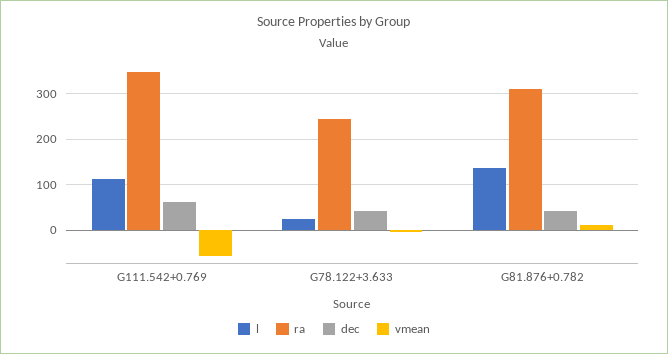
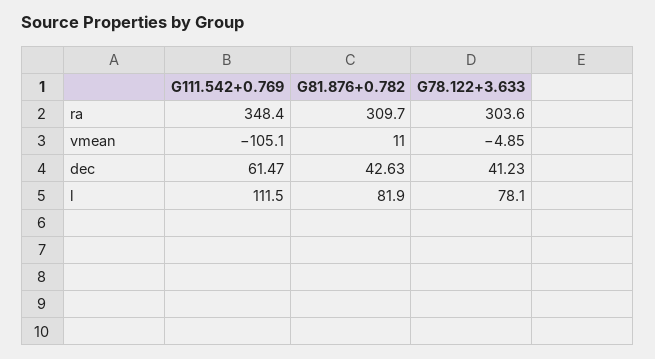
  {
    "l": {
      "G111.542+0.769": 111.5,
-     "G78.122+3.633": 20,
+     "G78.122+3.633": 78.1,
-     "G81.876+0.782": 140
+     "G81.876+0.782": 81.9
    },
    "ra": {
      "G111.542+0.769": 348.4,
-     "G78.122+3.633": 240,
+     "G78.122+3.633": 303.6,
      "G81.876+0.782": 309.7
    },
    "dec": {
      "G111.542+0.769": 61.47,
      "G78.122+3.633": 41.23,
      "G81.876+0.782": 42.63
    },
    "vmean": {
-     "G111.542+0.769": -60,
+     "G111.542+0.769": -105.1,
      "G78.122+3.633": -4.85,
      "G81.876+0.782": 11
    }
  }

